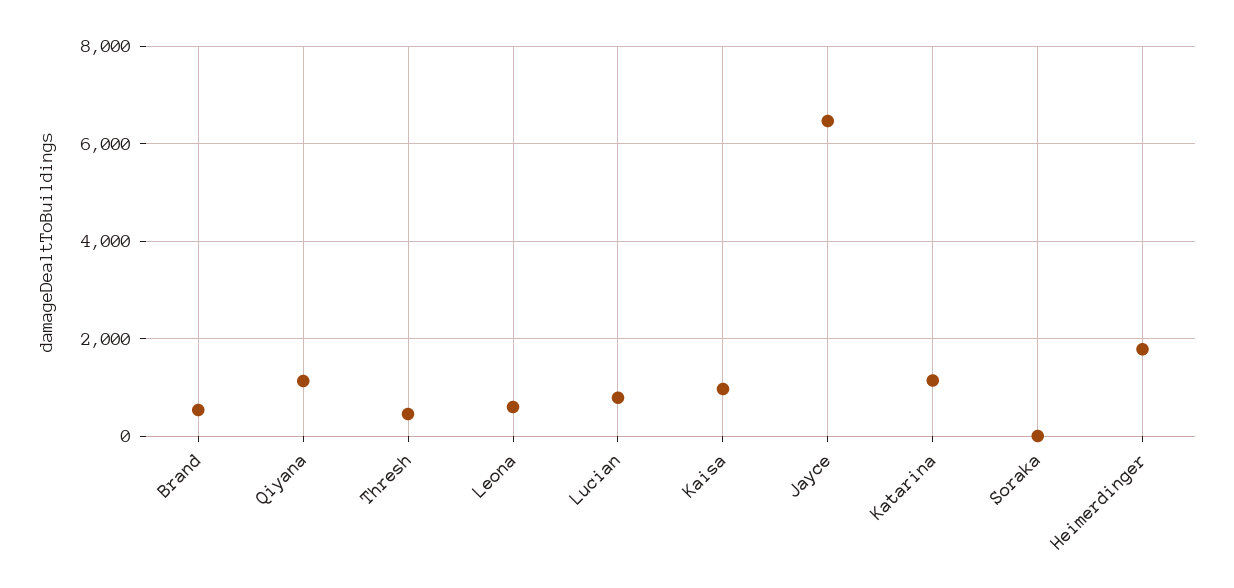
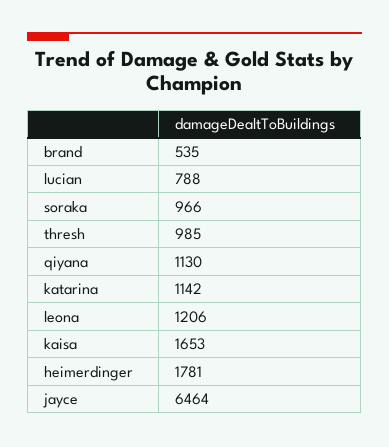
  {
    "Brand": 535,
    "Qiyana": 1130,
-   "Thresh": 400,
+   "Thresh": 985,
-   "Leona": 600,
+   "Leona": 1206,
    "Lucian": 788,
-   "Kaisa": 1000,
+   "Kaisa": 1653,
    "Jayce": 6464,
    "Katarina": 1142,
-   "Soraka": 0,
+   "Soraka": 966,
    "Heimerdinger": 1781
  }

